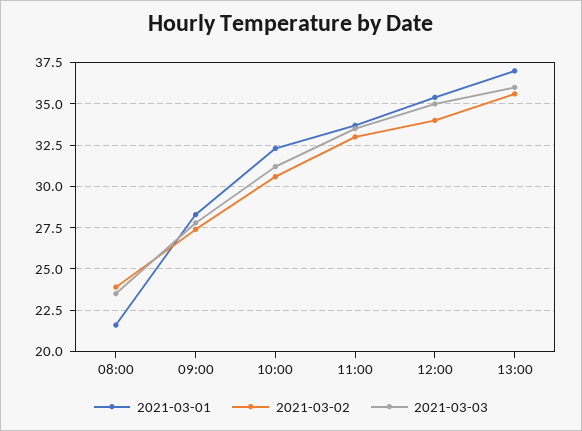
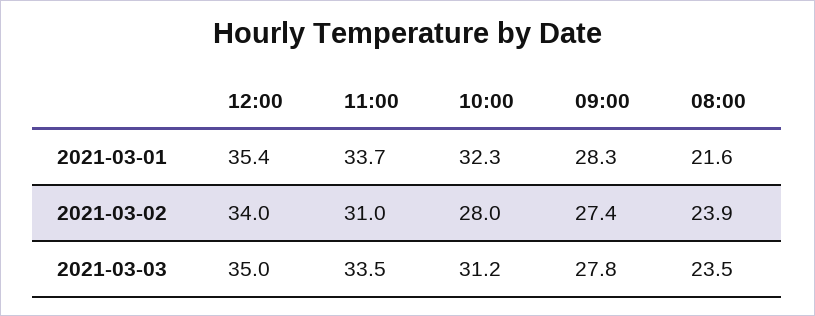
  {
    "2021-03-01": {
      "08:00": 21.6,
      "09:00": 28.3,
      "10:00": 32.3,
      "11:00": 33.7,
-     "12:00": 35.4,
+     "12:00": 35.4
-     "13:00": 37
    },
    "2021-03-02": {
      "08:00": 23.9,
      "09:00": 27.4,
-     "10:00": 30.5,
+     "10:00": 28,
-     "11:00": 33,
+     "11:00": 31,
-     "12:00": 34,
+     "12:00": 34
-     "13:00": 35.5
    },
    "2021-03-03": {
      "08:00": 23.5,
      "09:00": 27.8,
      "10:00": 31.2,
      "11:00": 33.5,
-     "12:00": 35,
+     "12:00": 35
-     "13:00": 36
    }
  }

